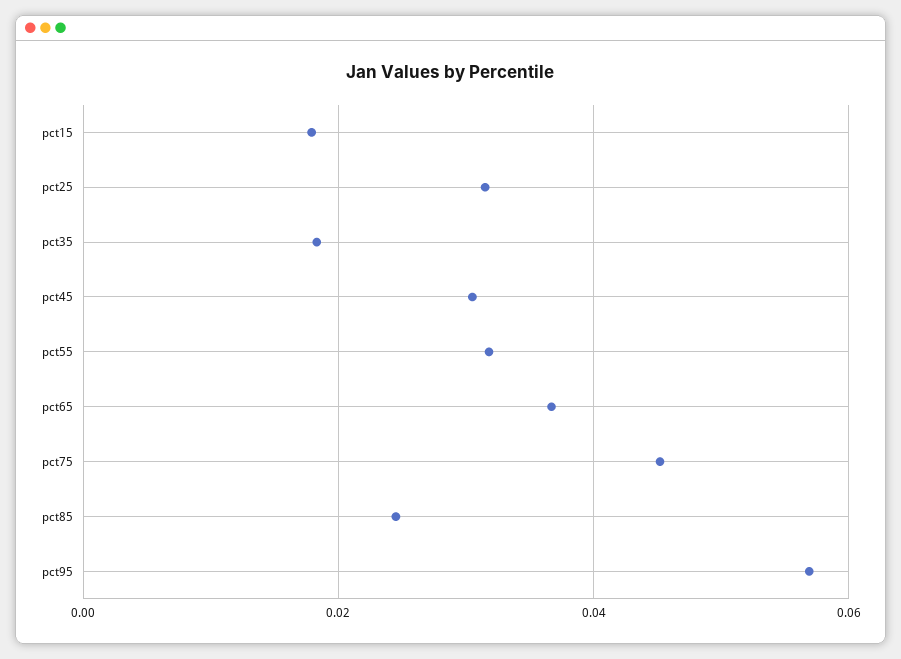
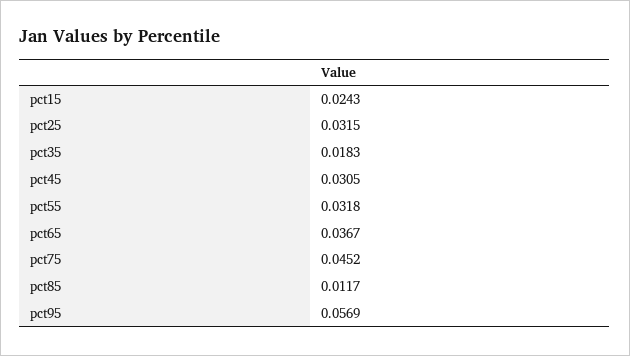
  {
-   "pct15": 0.018,
+   "pct15": 0.0243,
    "pct25": 0.0315,
    "pct35": 0.0183,
    "pct45": 0.0305,
    "pct55": 0.0318,
    "pct65": 0.0367,
    "pct75": 0.0452,
-   "pct85": 0.024,
+   "pct85": 0.0117,
    "pct95": 0.0569
  }

